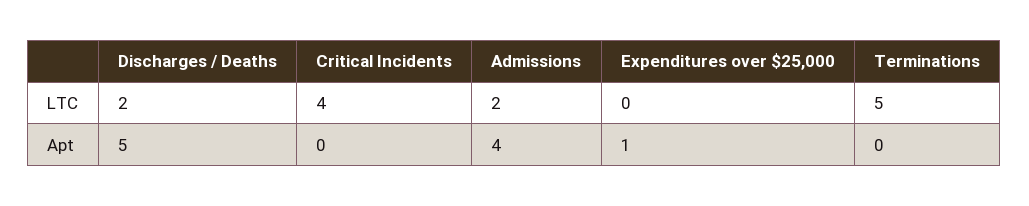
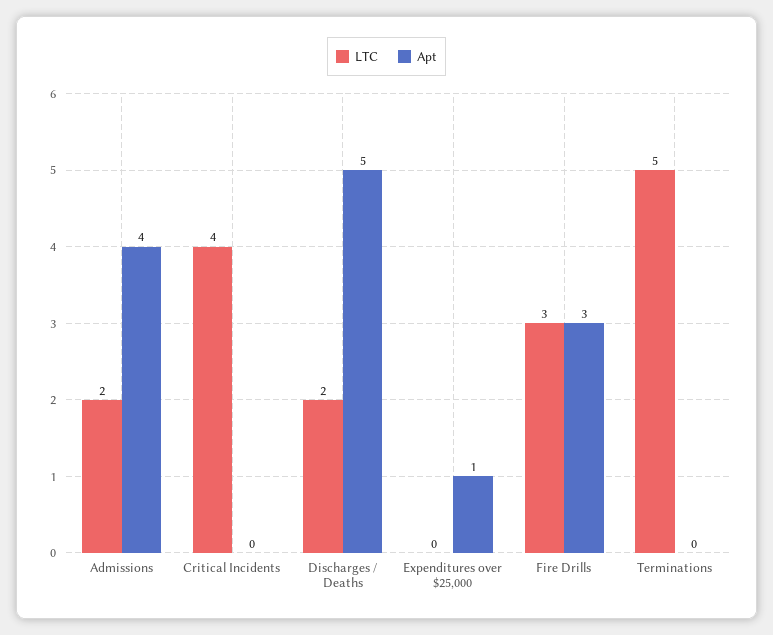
  {
    "LTC": {
      "Discharges / Deaths": 2,
      "Critical Incidents": 4,
      "Admissions": 2,
      "Expenditures over $25,000": 0,
-     "Terminations": 5
+     "Terminations": 5,
+     "Fire Drills": 3
    },
    "Apt": {
      "Discharges / Deaths": 5,
      "Critical Incidents": 0,
      "Admissions": 4,
      "Expenditures over $25,000": 1,
-     "Terminations": 0
+     "Terminations": 0,
+     "Fire Drills": 3
    }
  }

